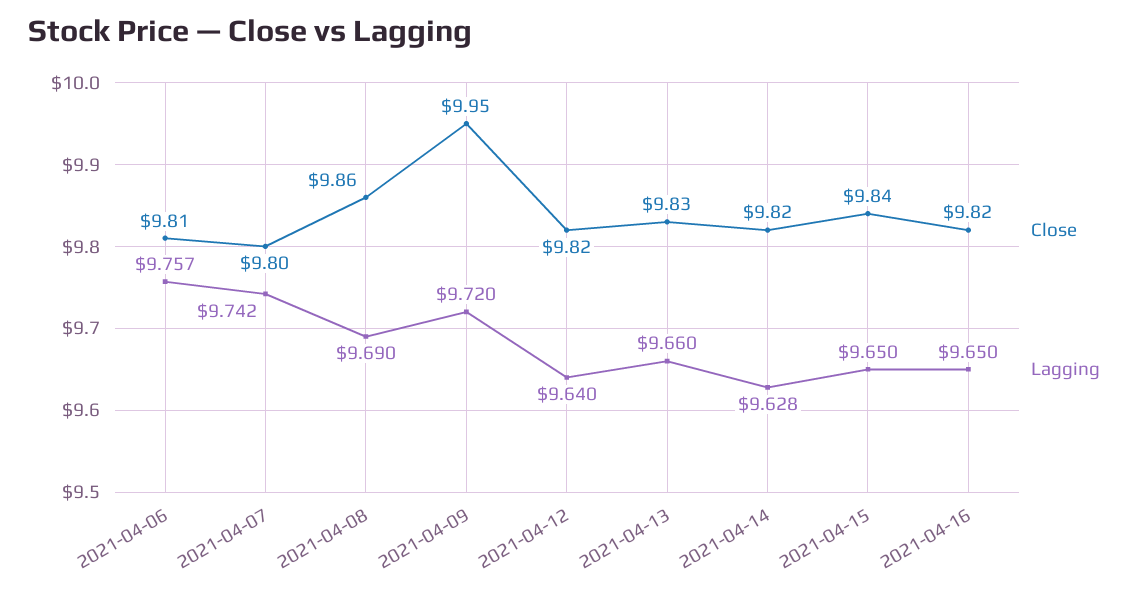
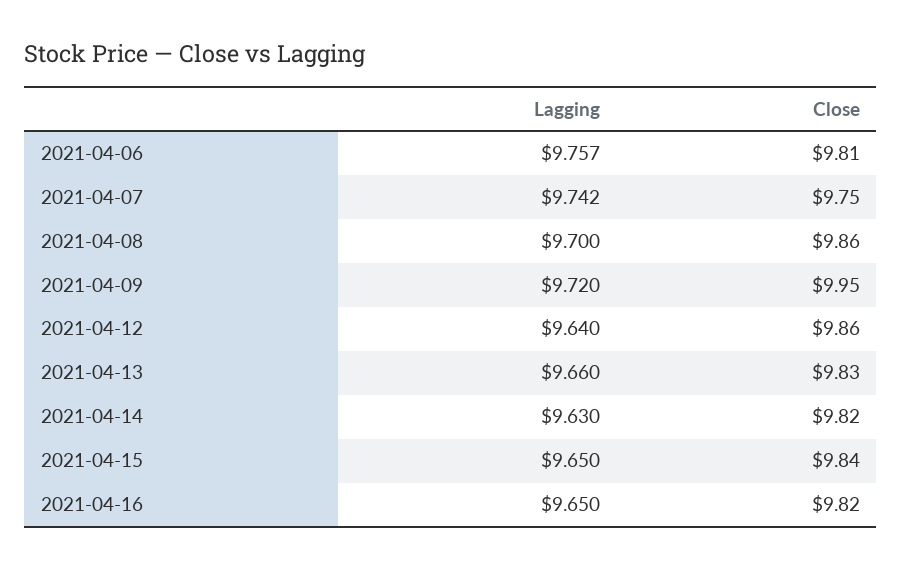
  {
    "Close": {
      "2021-04-06": 9.81,
-     "2021-04-07": 9.8,
+     "2021-04-07": 9.75,
      "2021-04-08": 9.86,
      "2021-04-09": 9.95,
-     "2021-04-12": 9.82,
+     "2021-04-12": 9.86,
      "2021-04-13": 9.83,
      "2021-04-14": 9.82,
      "2021-04-15": 9.84,
      "2021-04-16": 9.82
    },
    "Lagging": {
      "2021-04-06": 9.757,
      "2021-04-07": 9.742,
-     "2021-04-08": 9.69,
+     "2021-04-08": 9.7,
      "2021-04-09": 9.72,
      "2021-04-12": 9.64,
      "2021-04-13": 9.66,
-     "2021-04-14": 9.628,
+     "2021-04-14": 9.63,
      "2021-04-15": 9.65,
      "2021-04-16": 9.65
    }
  }

